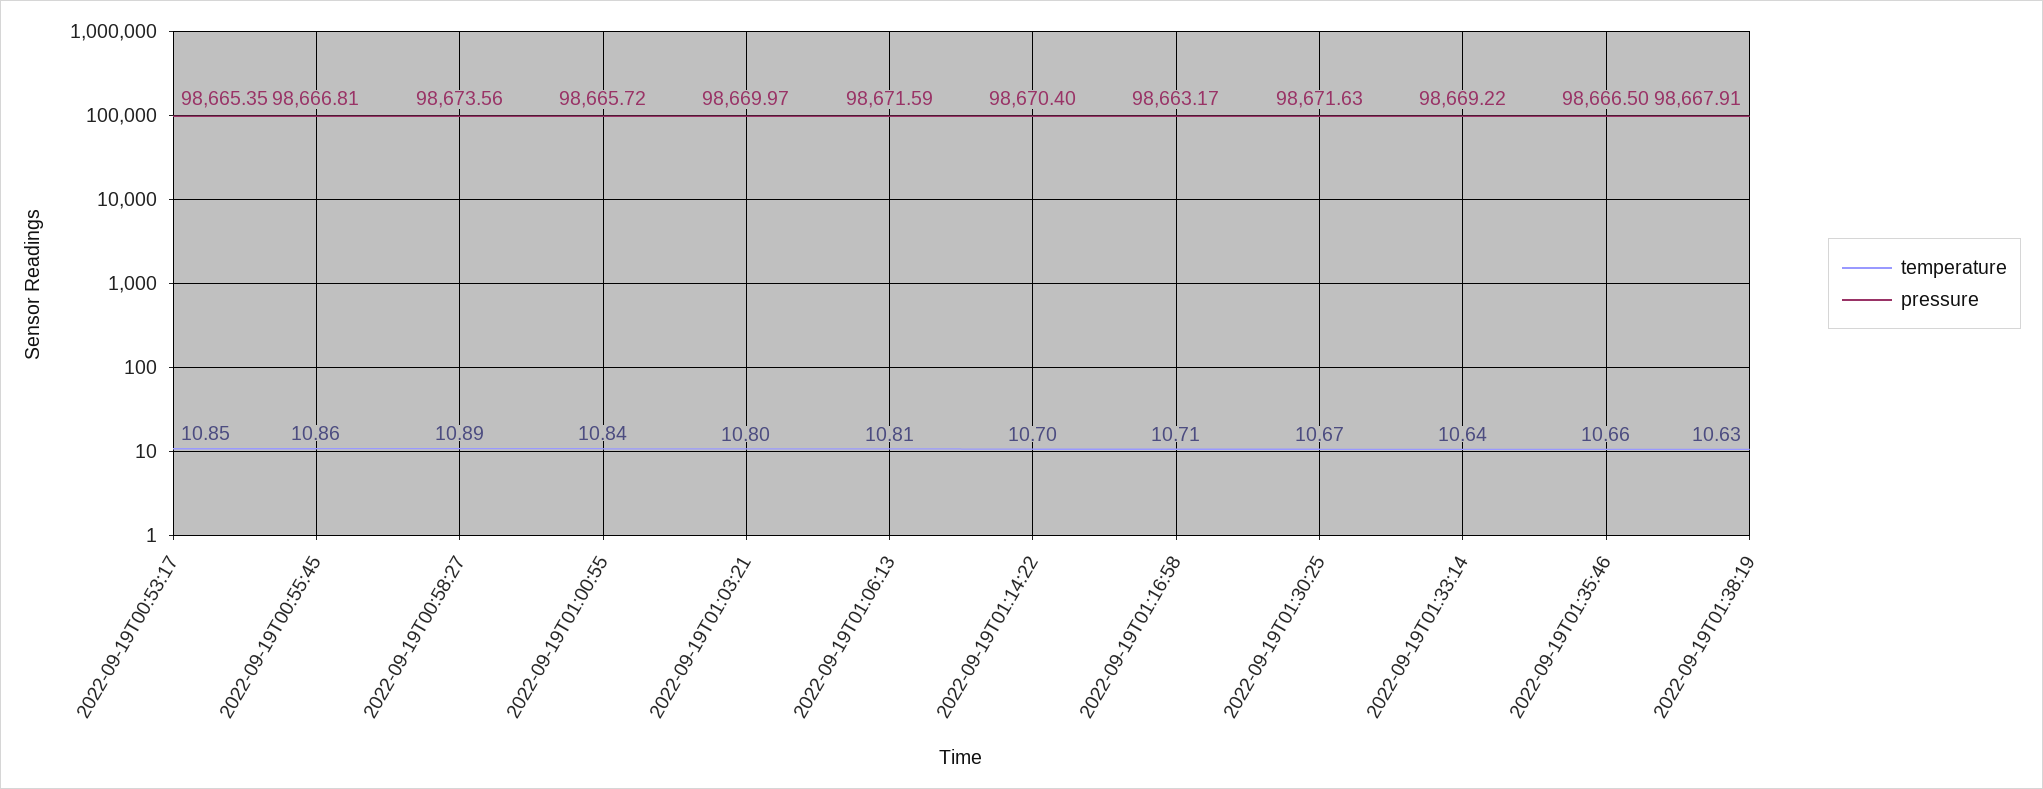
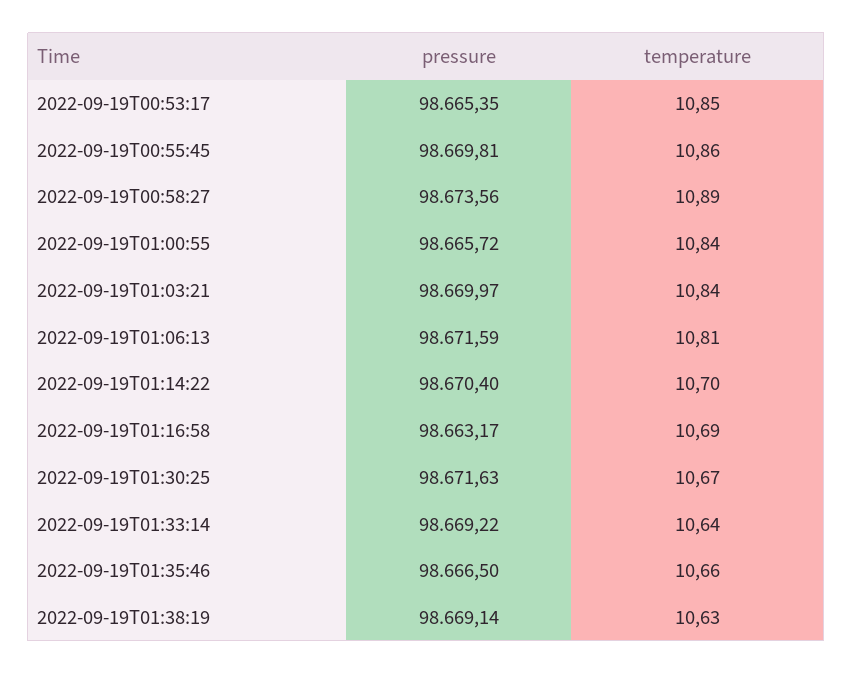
  {
    "temperature": {
      "2022-09-19T00:53:17": 10.85,
      "2022-09-19T00:55:45": 10.86,
      "2022-09-19T00:58:27": 10.89,
      "2022-09-19T01:00:55": 10.84,
-     "2022-09-19T01:03:21": 10.8,
+     "2022-09-19T01:03:21": 10.84,
      "2022-09-19T01:06:13": 10.81,
      "2022-09-19T01:14:22": 10.7,
-     "2022-09-19T01:16:58": 10.71,
+     "2022-09-19T01:16:58": 10.69,
      "2022-09-19T01:30:25": 10.67,
      "2022-09-19T01:33:14": 10.64,
      "2022-09-19T01:35:46": 10.66,
      "2022-09-19T01:38:19": 10.63
    },
    "pressure": {
      "2022-09-19T00:53:17": 98665.35,
-     "2022-09-19T00:55:45": 98666.81,
+     "2022-09-19T00:55:45": 98669.81,
      "2022-09-19T00:58:27": 98673.56,
      "2022-09-19T01:00:55": 98665.72,
      "2022-09-19T01:03:21": 98669.97,
      "2022-09-19T01:06:13": 98671.59,
      "2022-09-19T01:14:22": 98670.4,
      "2022-09-19T01:16:58": 98663.17,
      "2022-09-19T01:30:25": 98671.63,
      "2022-09-19T01:33:14": 98669.22,
      "2022-09-19T01:35:46": 98666.5,
-     "2022-09-19T01:38:19": 98667.91
+     "2022-09-19T01:38:19": 98669.14
    }
  }

